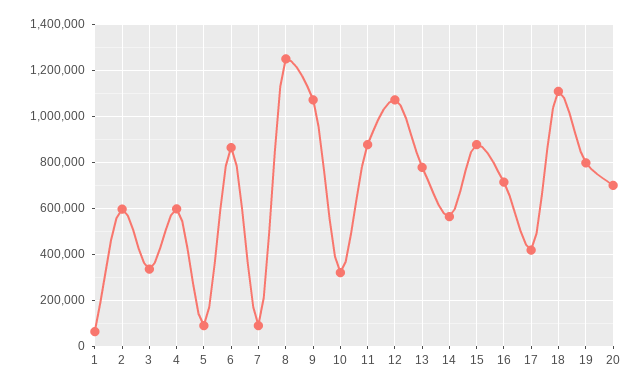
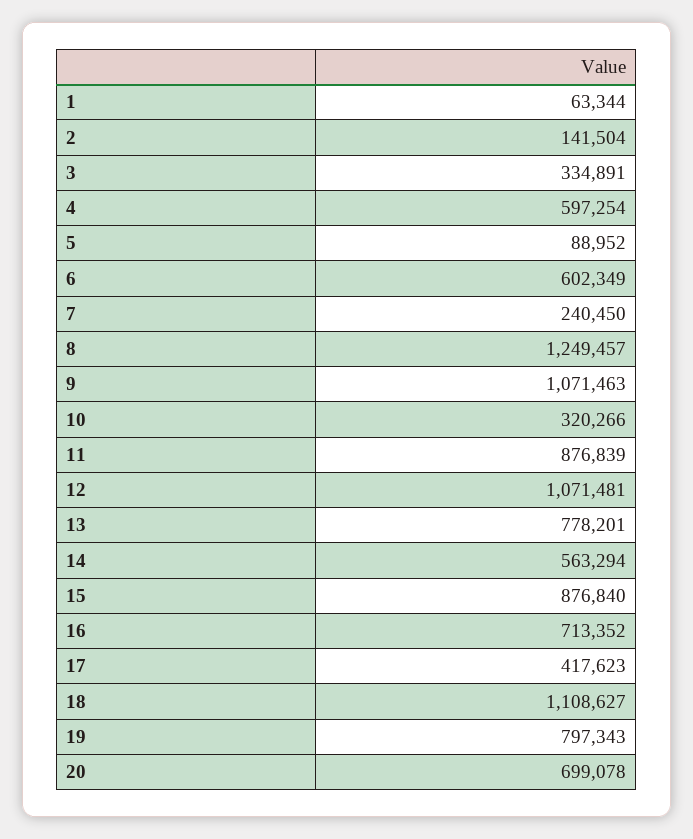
  {
    "1": 63344,
-   "2": 600000,
+   "2": 141504,
    "3": 334891,
    "4": 597254,
    "5": 88952,
-   "6": 850000,
+   "6": 602349,
-   "7": 100000,
+   "7": 240450,
    "8": 1249457,
    "9": 1071463,
    "10": 320266,
    "11": 876839,
    "12": 1071481,
    "13": 778201,
    "14": 563294,
    "15": 876840,
    "16": 713352,
    "17": 417623,
    "18": 1108627,
    "19": 797343,
    "20": 699078
  }

